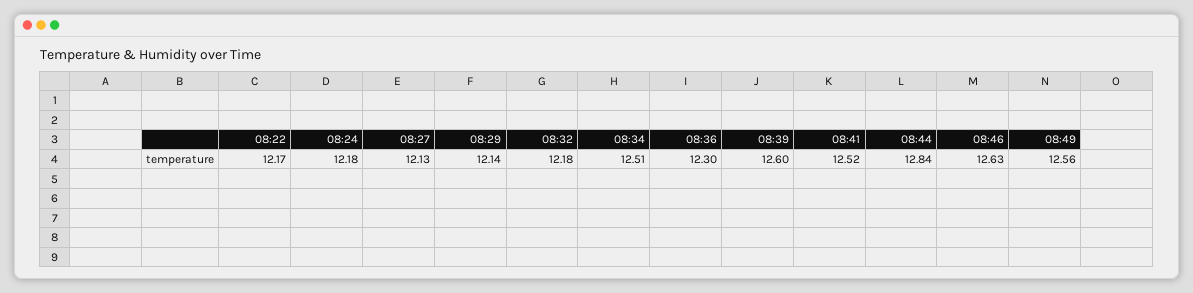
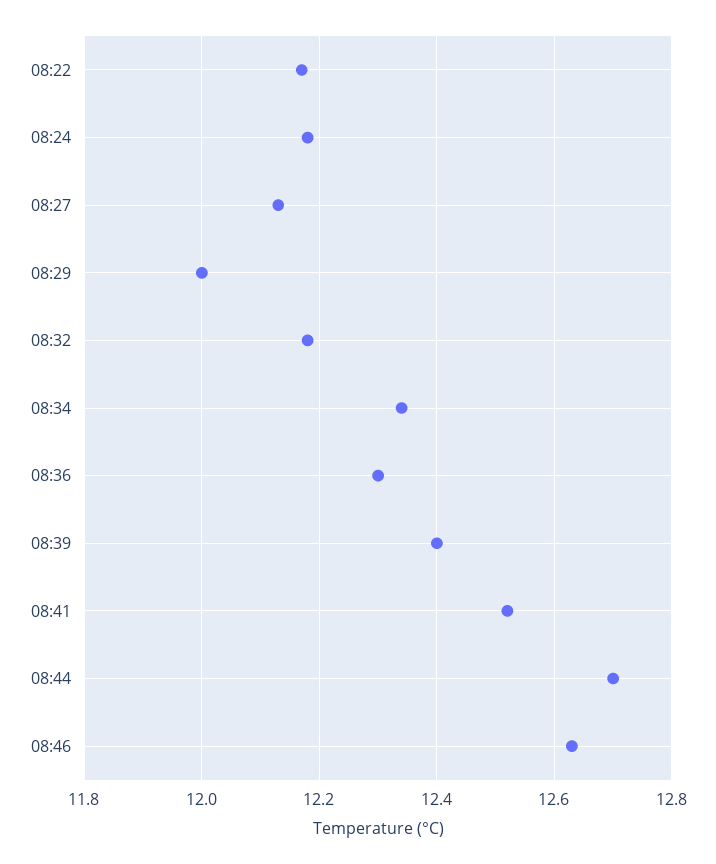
  {
    "08:22": 12.17,
    "08:24": 12.18,
    "08:27": 12.13,
-   "08:29": 12.14,
+   "08:29": 12,
    "08:32": 12.18,
-   "08:34": 12.51,
+   "08:34": 12.35,
    "08:36": 12.3,
-   "08:39": 12.6,
+   "08:39": 12.4,
    "08:41": 12.52,
-   "08:44": 12.84,
+   "08:44": 12.7,
-   "08:46": 12.63,
+   "08:46": 12.63
-   "08:49": 12.56
  }

